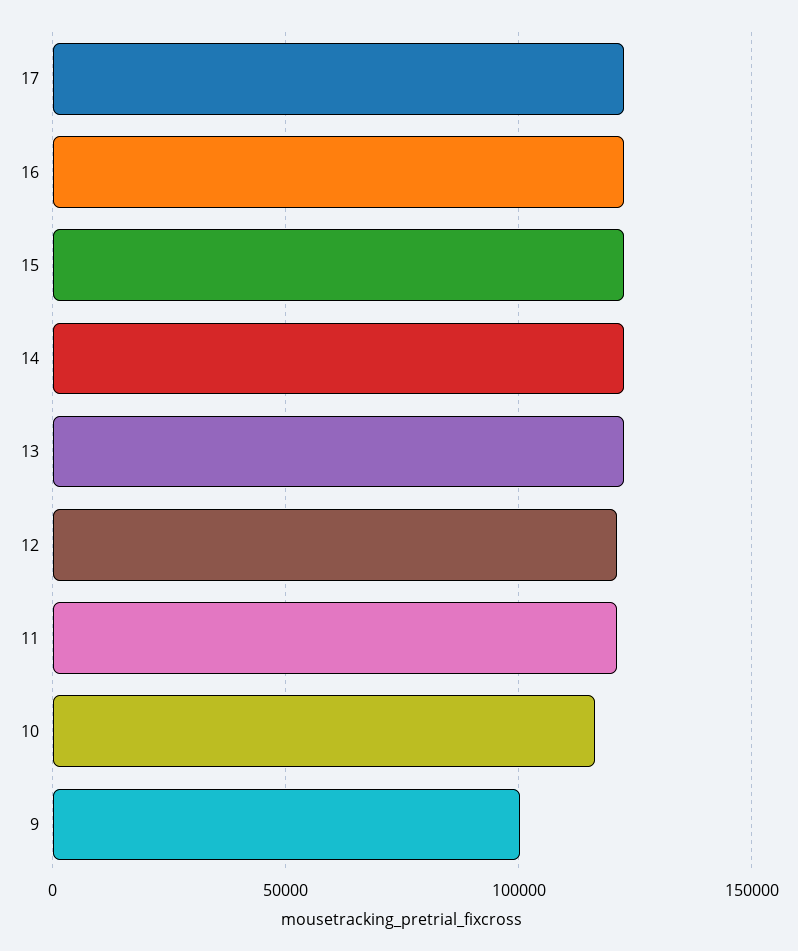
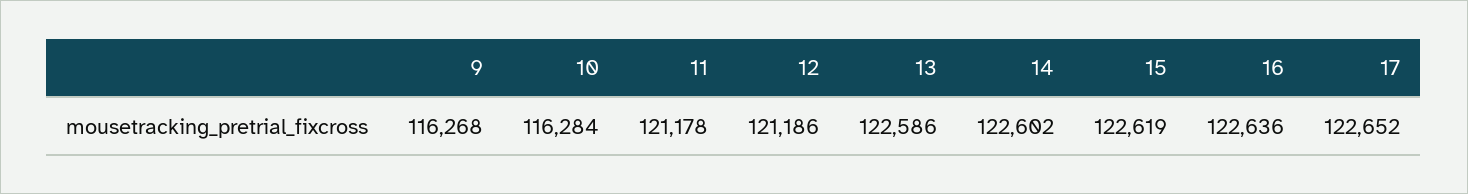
  {
    "17": 122652,
    "16": 122636,
    "15": 122619,
    "14": 122602,
    "13": 122586,
    "12": 121186,
    "11": 121178,
    "10": 116284,
-   "9": 100000
+   "9": 116268
  }

